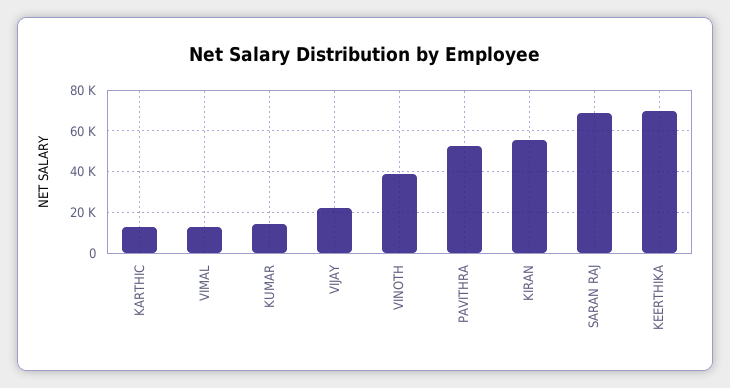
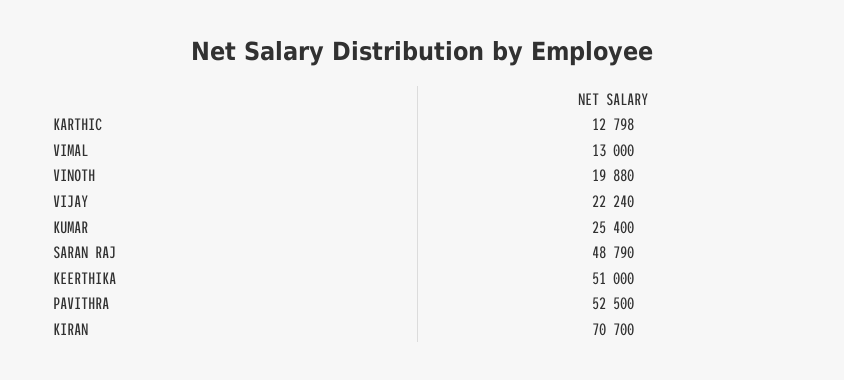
  {
    "KARTHIC": 12798,
    "VIMAL": 13000,
-   "KUMAR": 15000,
+   "KUMAR": 25400,
    "VIJAY": 22240,
-   "VINOTH": 40000,
+   "VINOTH": 19880,
    "PAVITHRA": 52500,
-   "KIRAN": 55000,
+   "KIRAN": 70700,
-   "SARAN RAJ": 70000,
+   "SARAN RAJ": 48790,
-   "KEERTHIKA": 70000
+   "KEERTHIKA": 51000
  }

